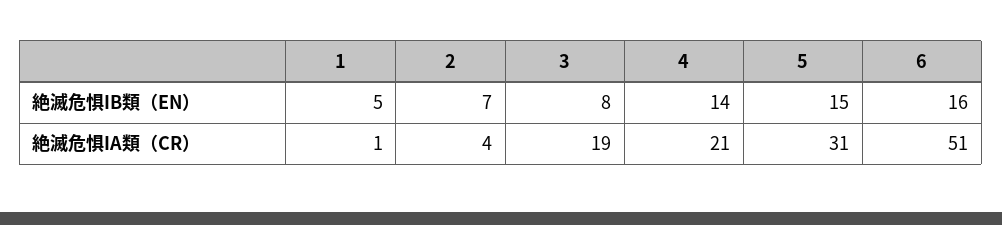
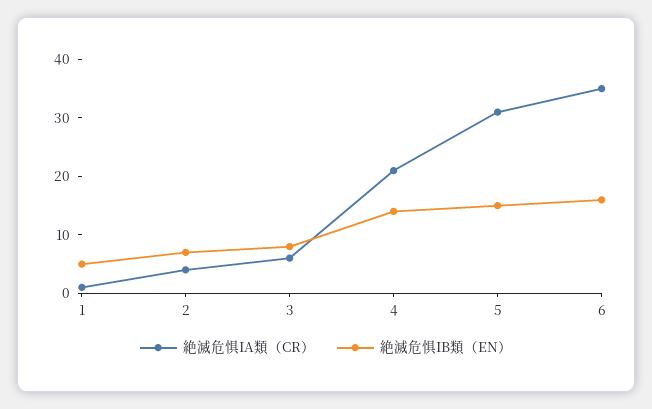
  {
    "絶滅危惧IB類（EN）": {
      "1": 5,
      "2": 7,
      "3": 8,
      "4": 14,
      "5": 15,
      "6": 16
    },
    "絶滅危惧IA類（CR）": {
      "1": 1,
      "2": 4,
-     "3": 19,
+     "3": 5,
      "4": 21,
      "5": 31,
-     "6": 51
+     "6": 35
    }
  }

